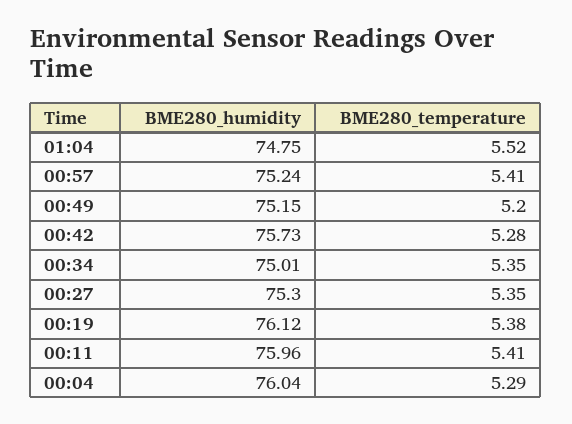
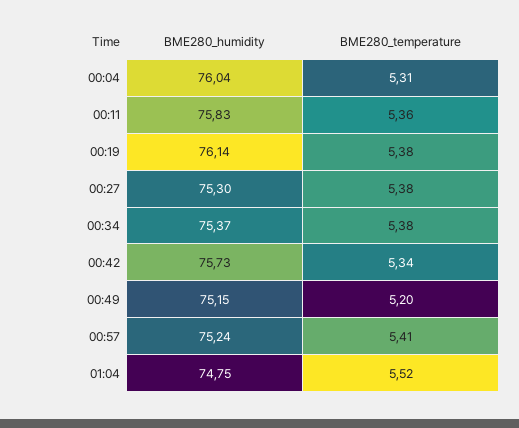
  {
    "BME280_humidity": {
      "01:04": 74.75,
      "00:57": 75.24,
      "00:49": 75.15,
      "00:42": 75.73,
-     "00:34": 75.01,
+     "00:34": 75.37,
      "00:27": 75.3,
-     "00:19": 76.12,
+     "00:19": 76.14,
-     "00:11": 75.96,
+     "00:11": 75.83,
      "00:04": 76.04
    },
    "BME280_temperature": {
      "01:04": 5.52,
      "00:57": 5.41,
      "00:49": 5.2,
-     "00:42": 5.28,
+     "00:42": 5.34,
-     "00:34": 5.35,
+     "00:34": 5.38,
-     "00:27": 5.35,
+     "00:27": 5.38,
      "00:19": 5.38,
-     "00:11": 5.41,
+     "00:11": 5.36,
-     "00:04": 5.29
+     "00:04": 5.31
    }
  }

